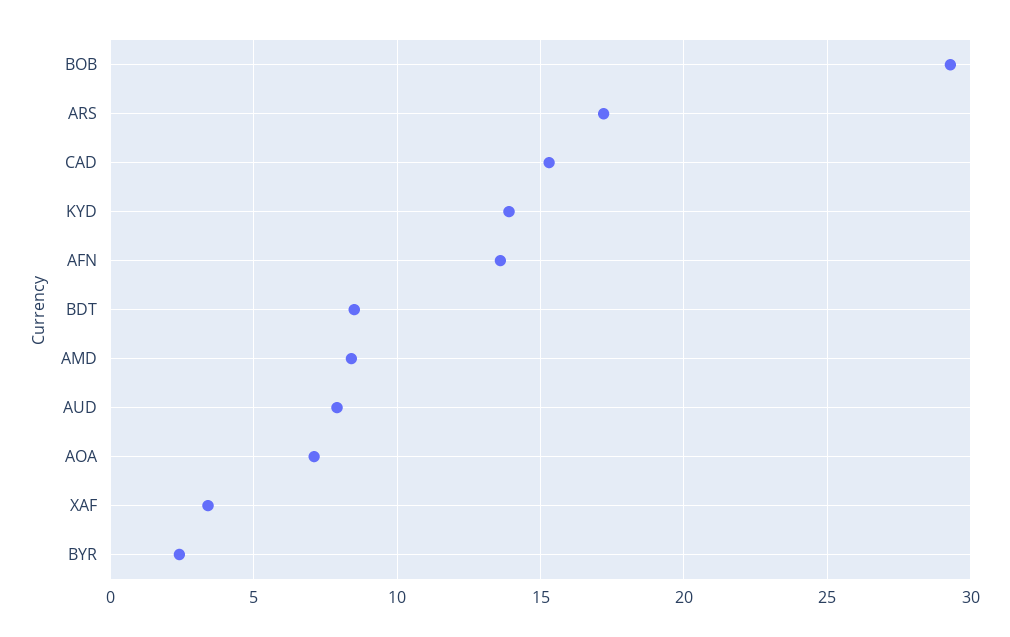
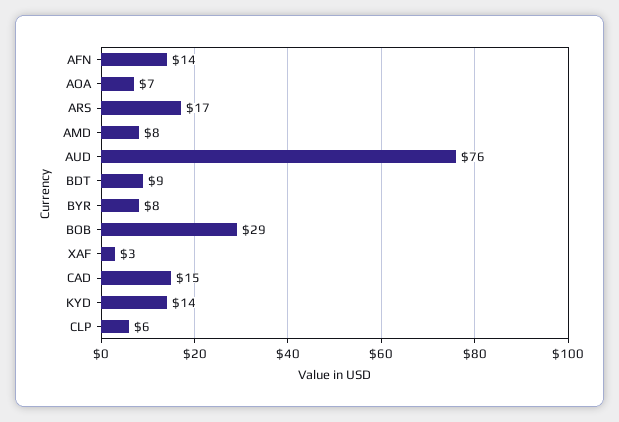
  {
    "BOB": 29,
    "ARS": 17,
    "CAD": 15,
    "KYD": 14,
    "AFN": 14,
    "BDT": 9,
    "AMD": 8,
-   "AUD": 8,
+   "AUD": 76,
    "AOA": 7,
    "XAF": 3,
-   "BYR": 2.5
+   "BYR": 8,
+   "CLP": 6
  }

